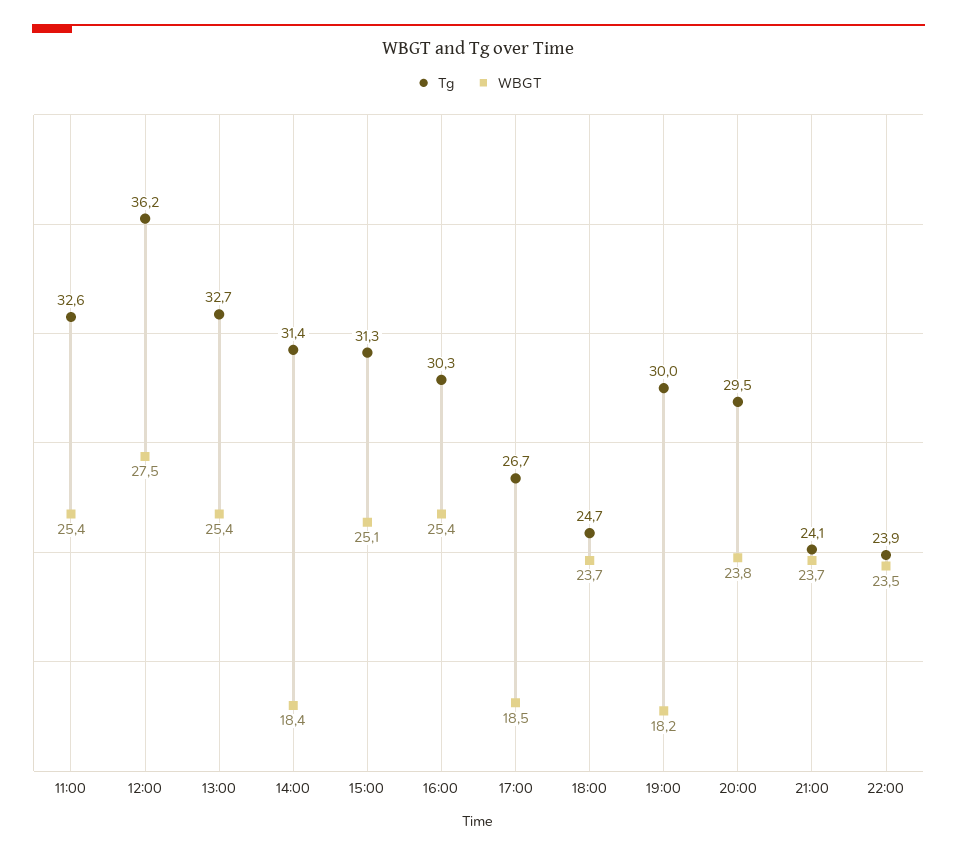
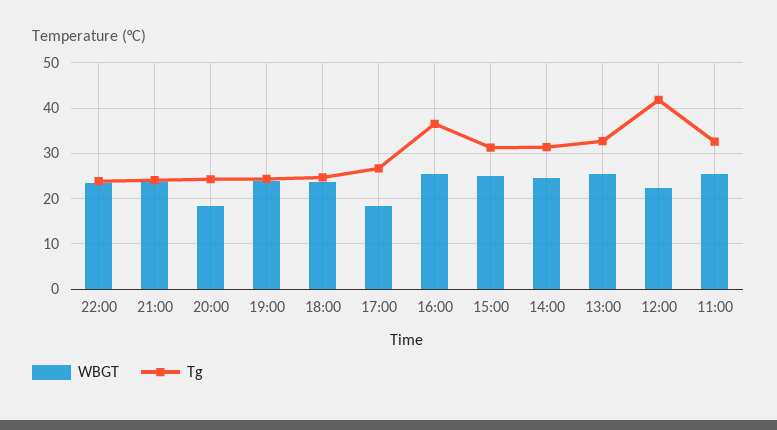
  {
    "Tg": {
      "11:00": 32.6,
-     "12:00": 36.2,
+     "12:00": 42,
      "13:00": 32.7,
      "14:00": 31.4,
      "15:00": 31.3,
-     "16:00": 30.3,
+     "16:00": 36,
      "17:00": 26.7,
      "18:00": 24.7,
-     "19:00": 30,
+     "19:00": 24,
-     "20:00": 29.5,
+     "20:00": 24,
      "21:00": 24.1,
      "22:00": 23.9
    },
    "WBGT": {
      "11:00": 25.4,
-     "12:00": 27.5,
+     "12:00": 22,
      "13:00": 25.4,
-     "14:00": 18.4,
+     "14:00": 24,
      "15:00": 25.1,
      "16:00": 25.4,
      "17:00": 18.5,
      "18:00": 23.7,
-     "19:00": 18.2,
+     "19:00": 24,
-     "20:00": 23.8,
+     "20:00": 18,
      "21:00": 23.7,
      "22:00": 23.5
    }
  }

